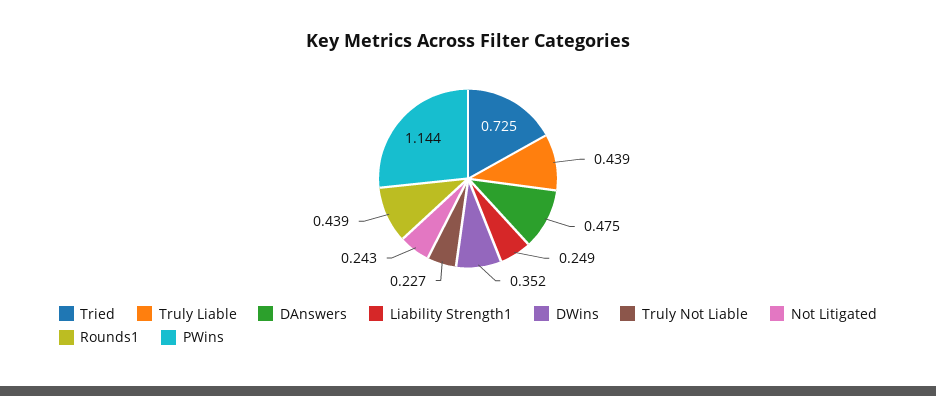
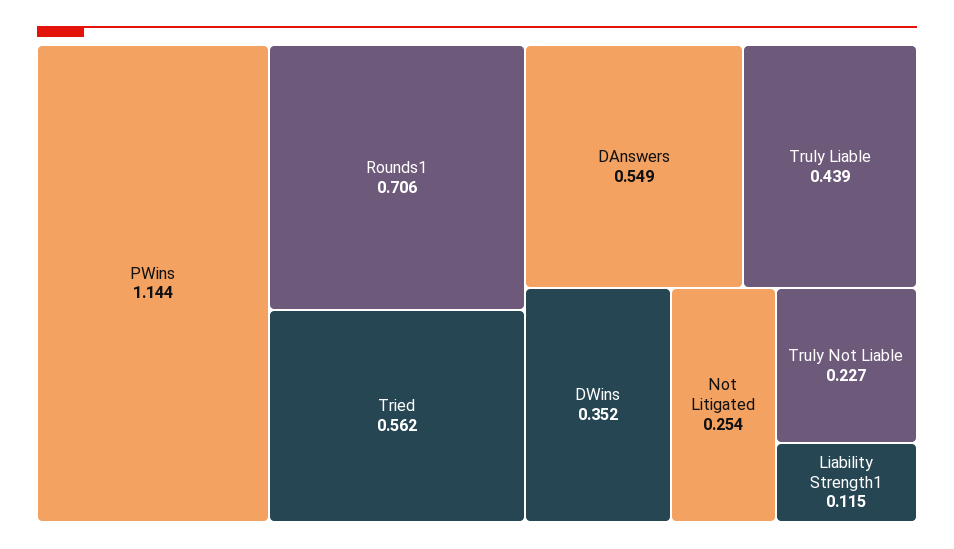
  {
-   "Tried": 0.725,
+   "Tried": 0.562,
    "Truly Liable": 0.439,
-   "DAnswers": 0.475,
+   "DAnswers": 0.549,
-   "Liability Strength1": 0.249,
+   "Liability Strength1": 0.115,
    "DWins": 0.352,
    "Truly Not Liable": 0.227,
-   "Not Litigated": 0.243,
+   "Not Litigated": 0.254,
-   "Rounds1": 0.439,
+   "Rounds1": 0.706,
    "PWins": 1.144
  }

